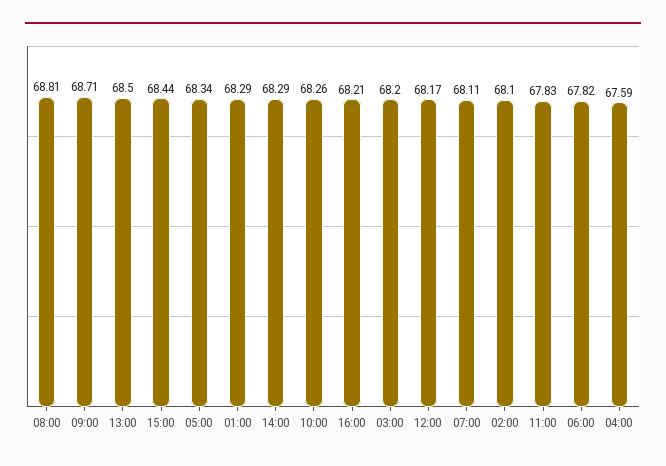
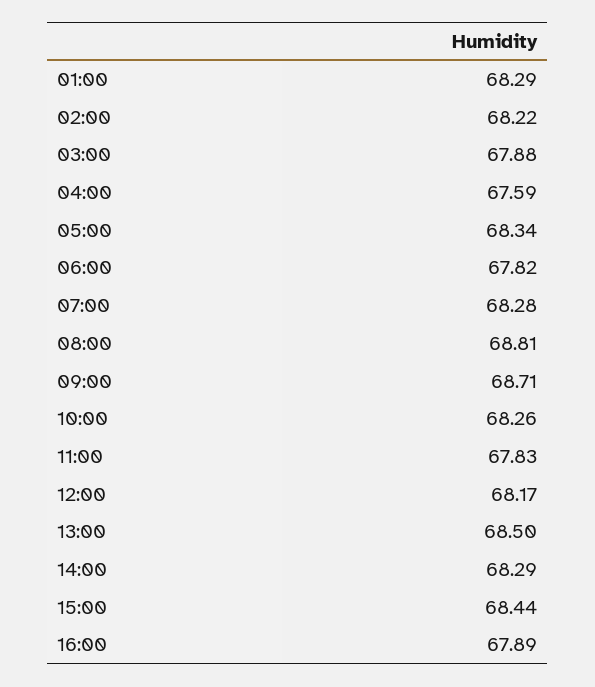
  {
    "08:00": 68.81,
    "09:00": 68.71,
    "13:00": 68.5,
    "15:00": 68.44,
    "05:00": 68.34,
    "01:00": 68.29,
    "14:00": 68.29,
    "10:00": 68.26,
-   "16:00": 68.21,
+   "16:00": 67.89,
-   "03:00": 68.2,
+   "03:00": 67.88,
    "12:00": 68.17,
-   "07:00": 68.11,
+   "07:00": 68.28,
-   "02:00": 68.1,
+   "02:00": 68.22,
    "11:00": 67.83,
    "06:00": 67.82,
    "04:00": 67.59
  }

